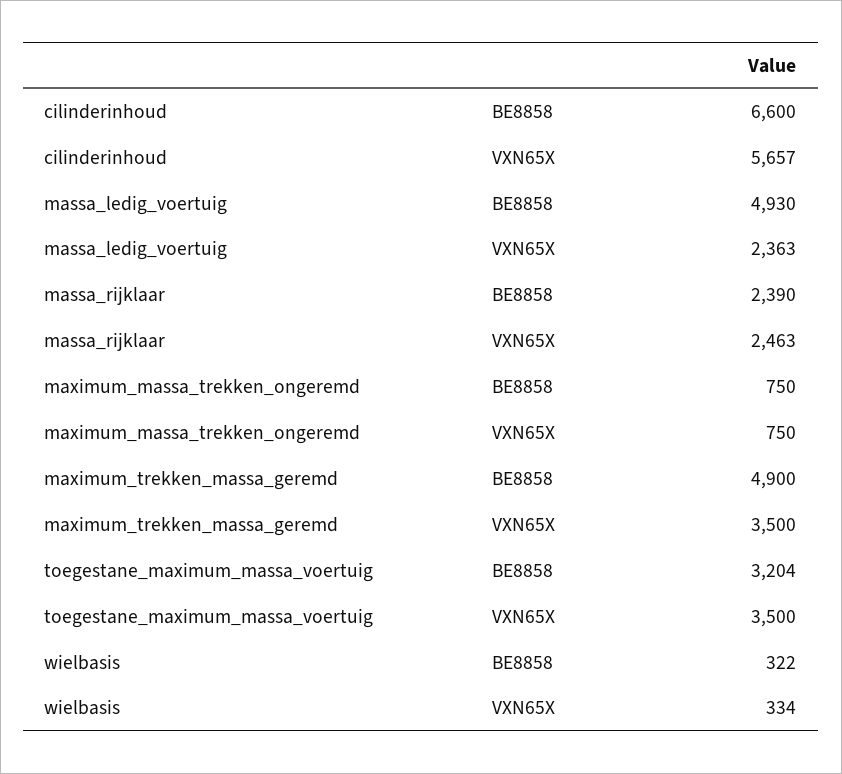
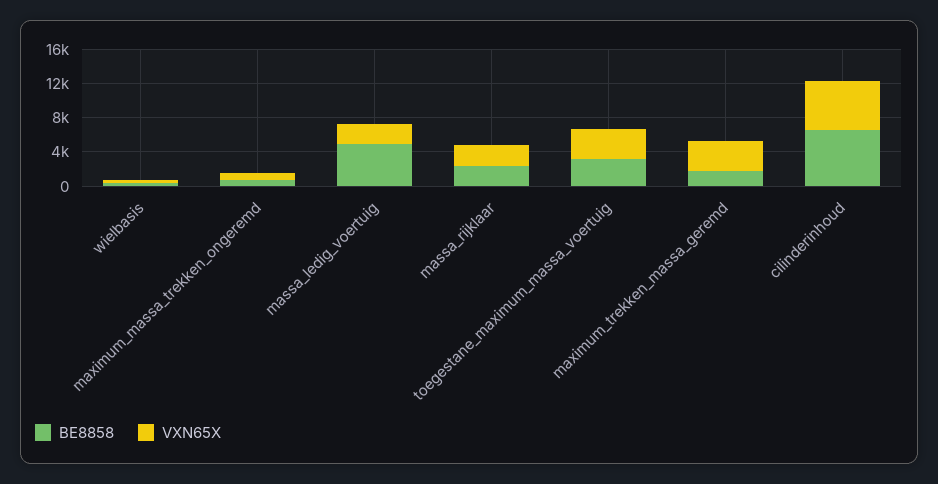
  {
    "BE8858": {
      "cilinderinhoud": 6600,
      "massa_ledig_voertuig": 4930,
      "massa_rijklaar": 2390,
      "maximum_massa_trekken_ongeremd": 750,
-     "maximum_trekken_massa_geremd": 4900,
+     "maximum_trekken_massa_geremd": 2000,
      "toegestane_maximum_massa_voertuig": 3204,
      "wielbasis": 322
    },
    "VXN65X": {
      "cilinderinhoud": 5657,
      "massa_ledig_voertuig": 2363,
      "massa_rijklaar": 2463,
      "maximum_massa_trekken_ongeremd": 750,
      "maximum_trekken_massa_geremd": 3500,
      "toegestane_maximum_massa_voertuig": 3500,
      "wielbasis": 334
    }
  }

